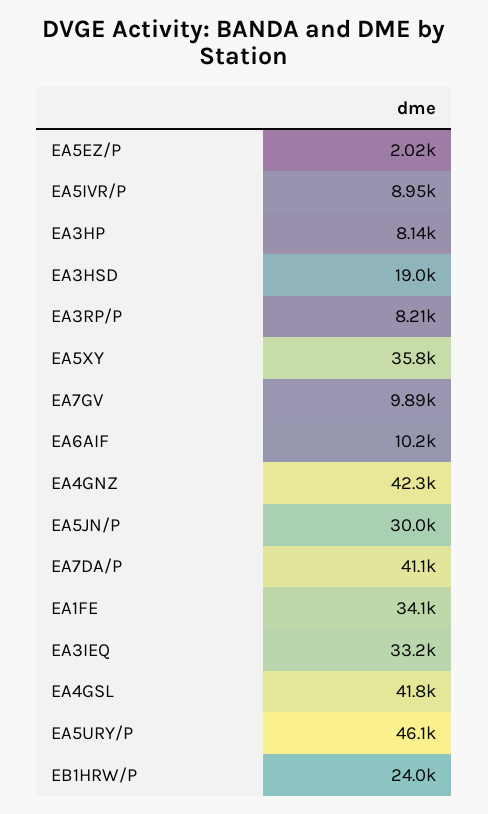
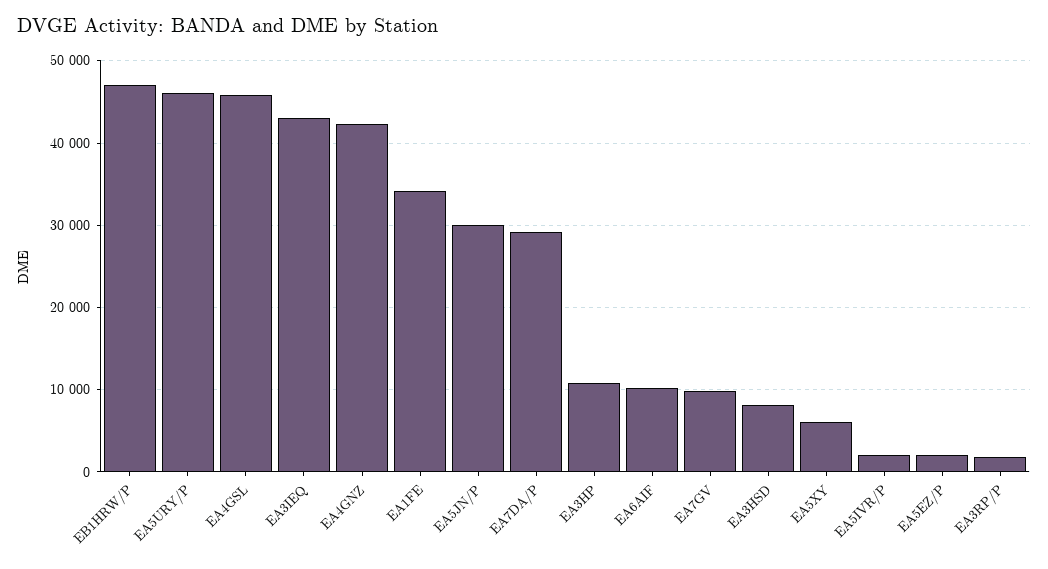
  {
    "EA5EZ/P": 2020,
-   "EA5IVR/P": 8950,
+   "EA5IVR/P": 2000,
-   "EA3HP": 8140,
+   "EA3HP": 11000,
-   "EA3HSD": 19000,
+   "EA3HSD": 8000,
-   "EA3RP/P": 8210,
+   "EA3RP/P": 2000,
-   "EA5XY": 35800,
+   "EA5XY": 6000,
    "EA7GV": 9890,
    "EA6AIF": 10200,
    "EA4GNZ": 42300,
    "EA5JN/P": 30000,
-   "EA7DA/P": 41100,
+   "EA7DA/P": 29000,
    "EA1FE": 34100,
-   "EA3IEQ": 33200,
+   "EA3IEQ": 43000,
-   "EA4GSL": 41800,
+   "EA4GSL": 46000,
    "EA5URY/P": 46100,
-   "EB1HRW/P": 24000
+   "EB1HRW/P": 47000
  }

